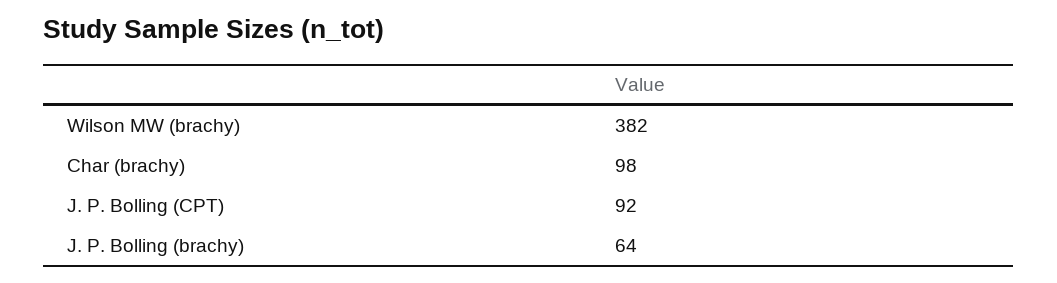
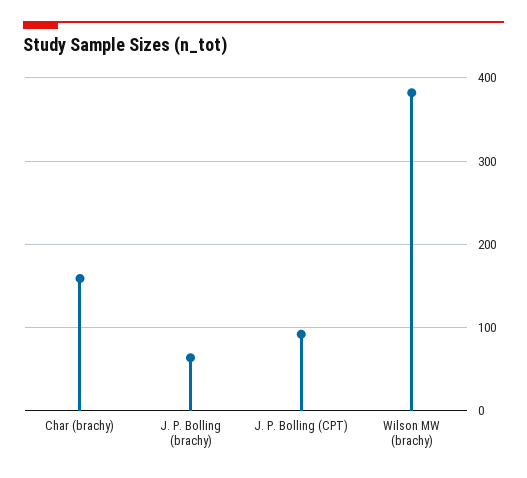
  {
    "Wilson MW (brachy)": 382,
-   "Char (brachy)": 98,
+   "Char (brachy)": 160,
    "J. P. Bolling (CPT)": 92,
    "J. P. Bolling (brachy)": 64
  }

